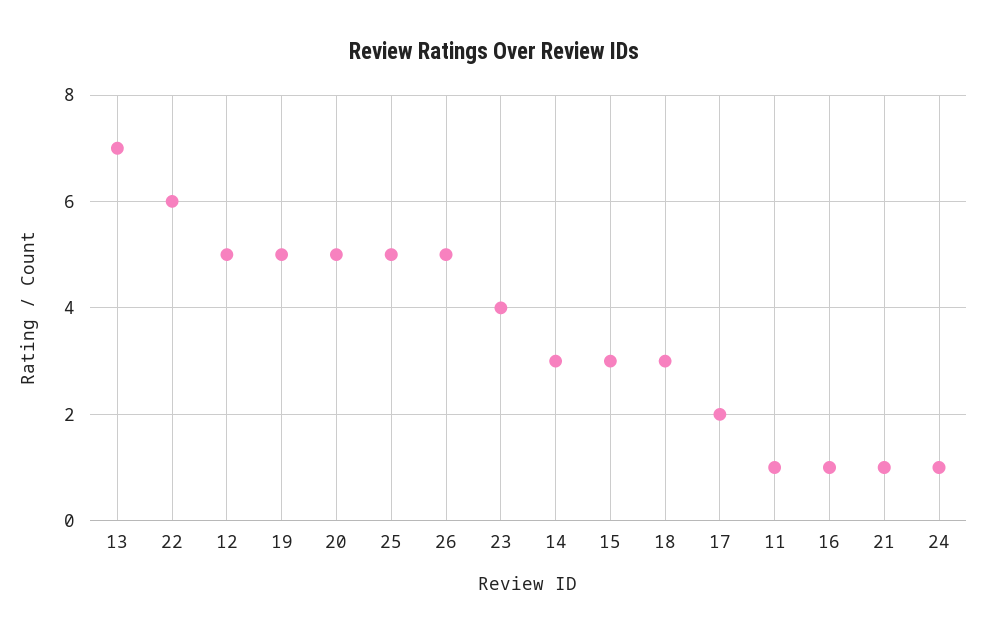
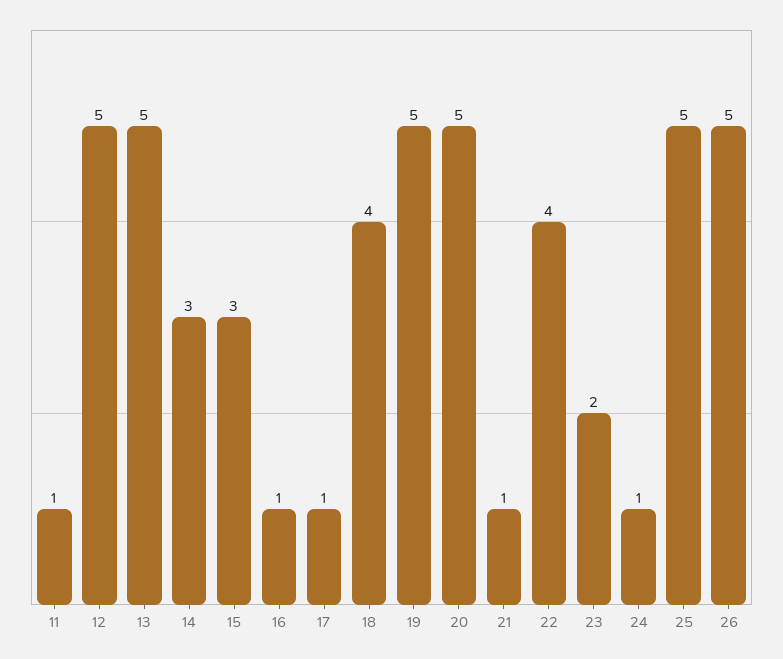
  {
-   "13": 7,
+   "13": 5,
-   "22": 6,
+   "22": 4,
    "12": 5,
    "19": 5,
    "20": 5,
    "25": 5,
    "26": 5,
-   "23": 4,
+   "23": 2,
    "14": 3,
    "15": 3,
-   "18": 3,
+   "18": 4,
-   "17": 2,
+   "17": 1,
    "11": 1,
    "16": 1,
    "21": 1,
    "24": 1
  }

